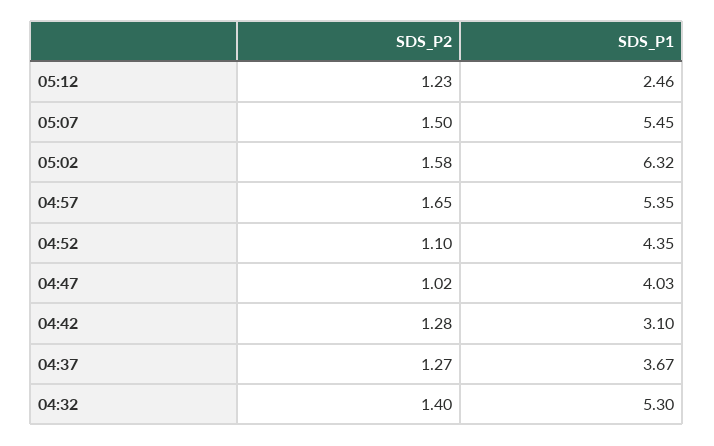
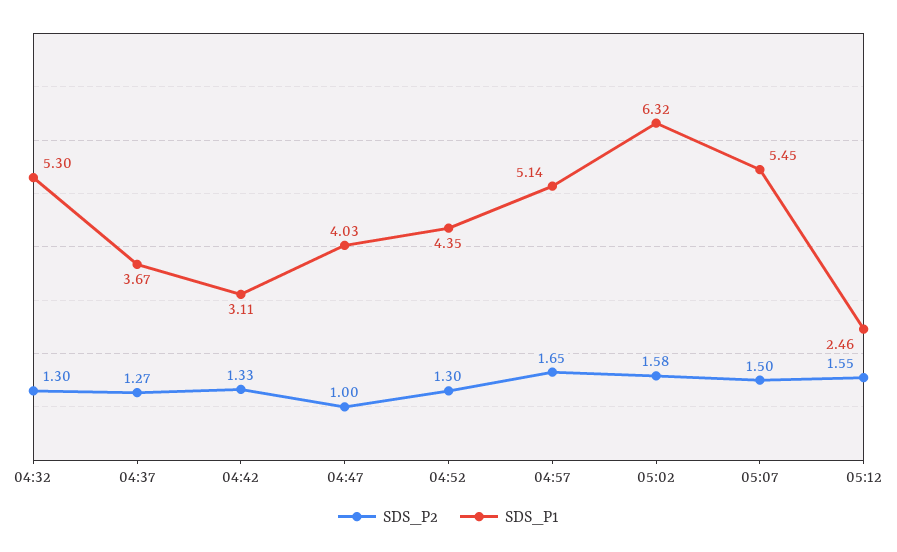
  {
    "SDS_P2": {
-     "05:12": 1.23,
+     "05:12": 1.55,
      "05:07": 1.5,
      "05:02": 1.58,
      "04:57": 1.65,
-     "04:52": 1.1,
+     "04:52": 1.3,
-     "04:47": 1.02,
+     "04:47": 1,
-     "04:42": 1.28,
+     "04:42": 1.33,
      "04:37": 1.27,
-     "04:32": 1.4
+     "04:32": 1.3
    },
    "SDS_P1": {
      "05:12": 2.46,
      "05:07": 5.45,
      "05:02": 6.32,
-     "04:57": 5.35,
+     "04:57": 5.14,
      "04:52": 4.35,
      "04:47": 4.03,
-     "04:42": 3.1,
+     "04:42": 3.11,
      "04:37": 3.67,
      "04:32": 5.3
    }
  }

